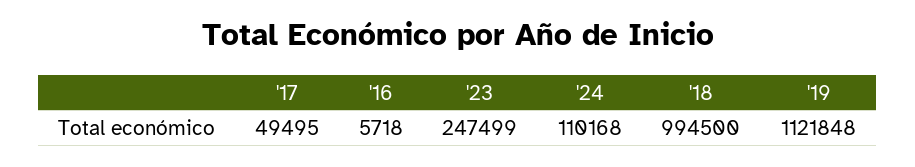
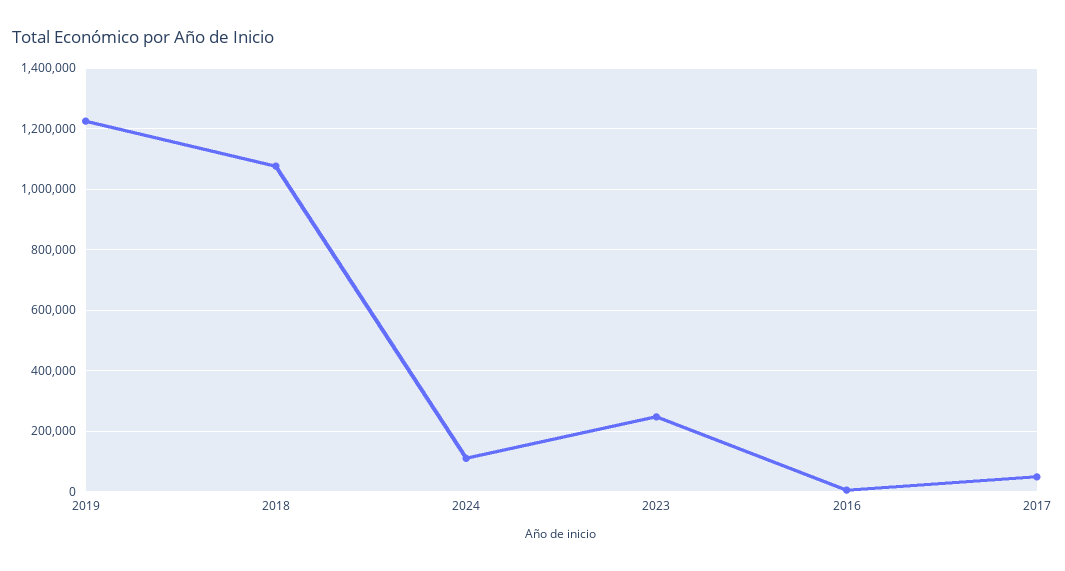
  {
    "'17": 49495,
    "'16": 5718,
    "'23": 247499,
    "'24": 110168,
-   "'18": 994500,
+   "'18": 1080000,
-   "'19": 1121848
+   "'19": 1220000
  }

